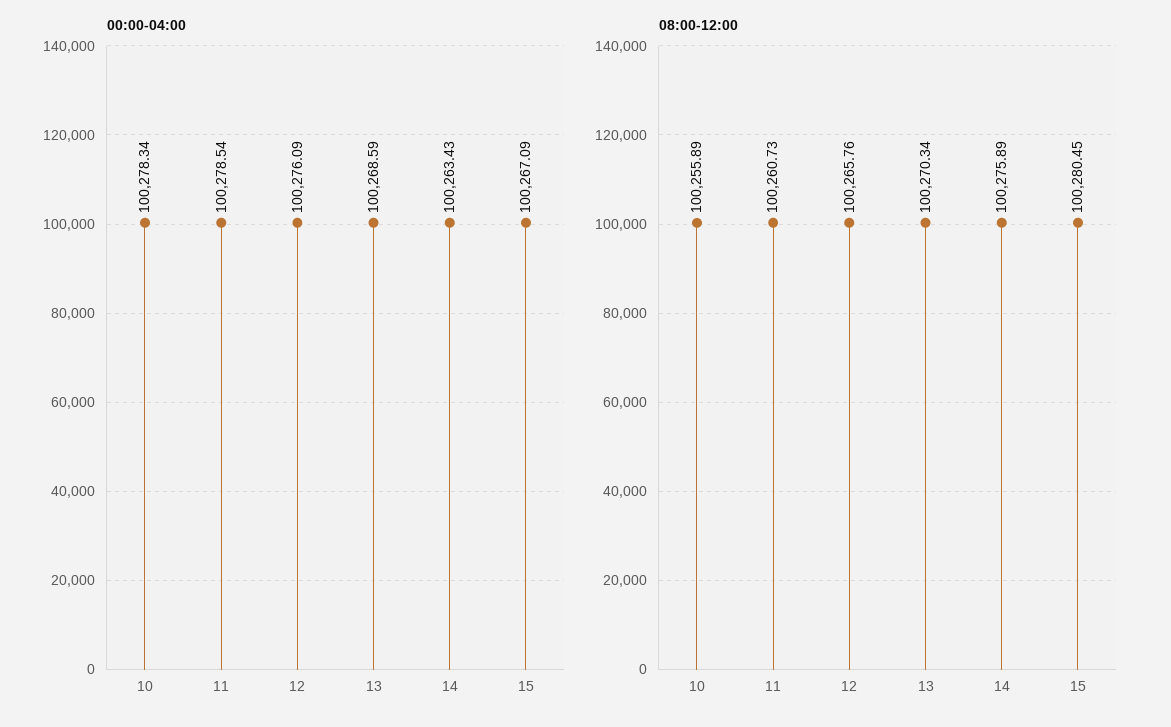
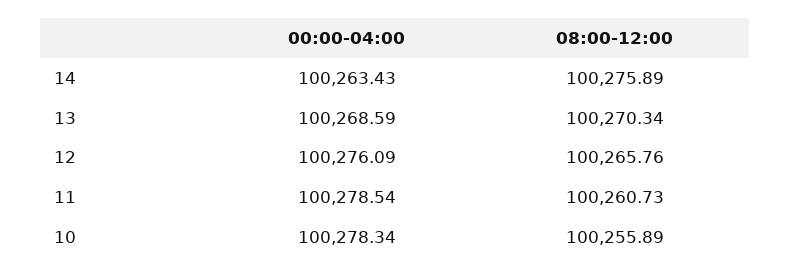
  {
    "00:00-04:00": {
      "10": 100278.34,
      "11": 100278.54,
      "12": 100276.09,
      "13": 100268.59,
-     "14": 100263.43,
+     "14": 100263.43
-     "15": 100267.09
    },
    "08:00-12:00": {
      "10": 100255.89,
      "11": 100260.73,
      "12": 100265.76,
      "13": 100270.34,
-     "14": 100275.89,
+     "14": 100275.89
-     "15": 100280.45
    }
  }

